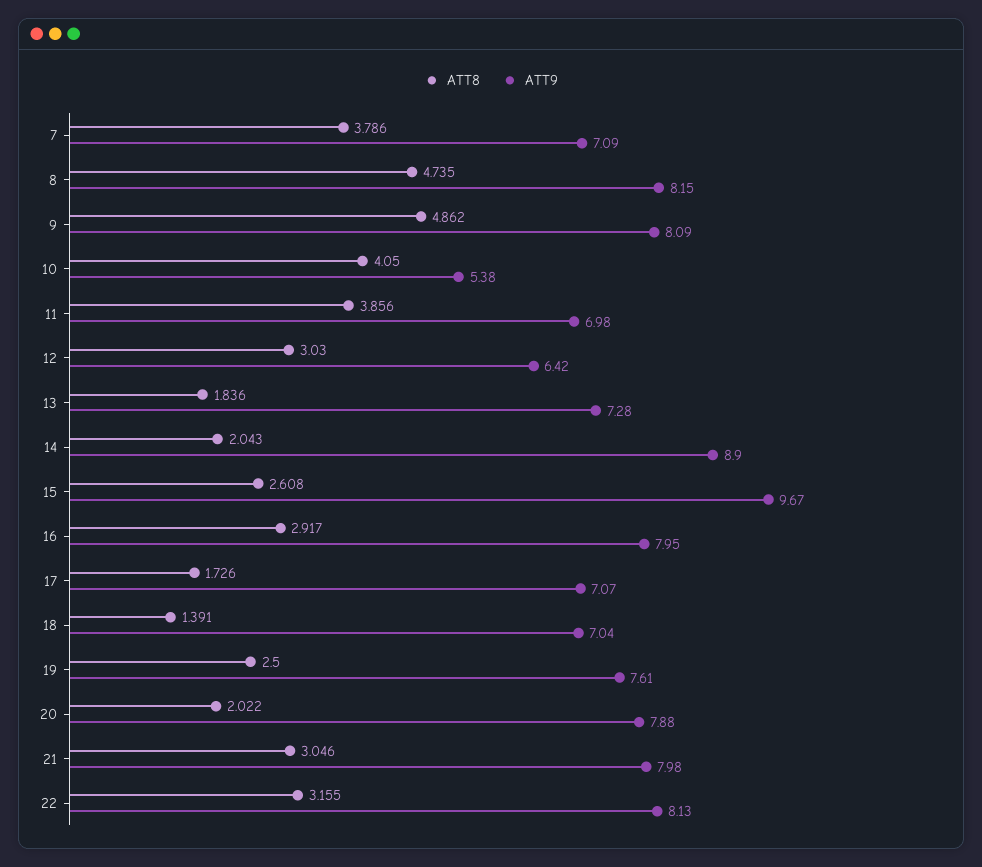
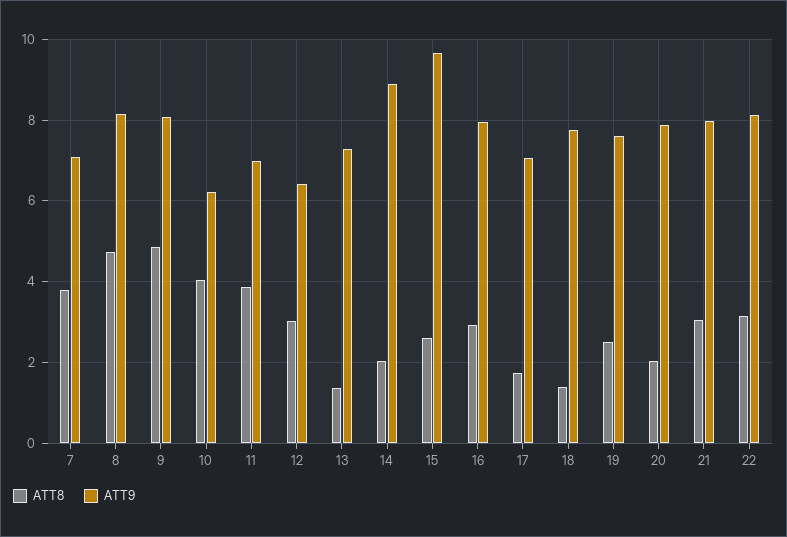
  {
    "ATT8": {
      "7": 3.786,
      "8": 4.735,
      "9": 4.862,
      "10": 4.05,
      "11": 3.856,
      "12": 3.03,
-     "13": 1.836,
+     "13": 1.4,
      "14": 2.043,
      "15": 2.608,
      "16": 2.917,
      "17": 1.726,
      "18": 1.391,
      "19": 2.5,
      "20": 2.022,
      "21": 3.046,
      "22": 3.155
    },
    "ATT9": {
      "7": 7.09,
      "8": 8.15,
      "9": 8.09,
-     "10": 5.38,
+     "10": 6.2,
      "11": 6.98,
      "12": 6.42,
      "13": 7.28,
      "14": 8.9,
      "15": 9.67,
      "16": 7.95,
      "17": 7.07,
-     "18": 7.04,
+     "18": 7.8,
      "19": 7.61,
      "20": 7.88,
      "21": 7.98,
      "22": 8.13
    }
  }

